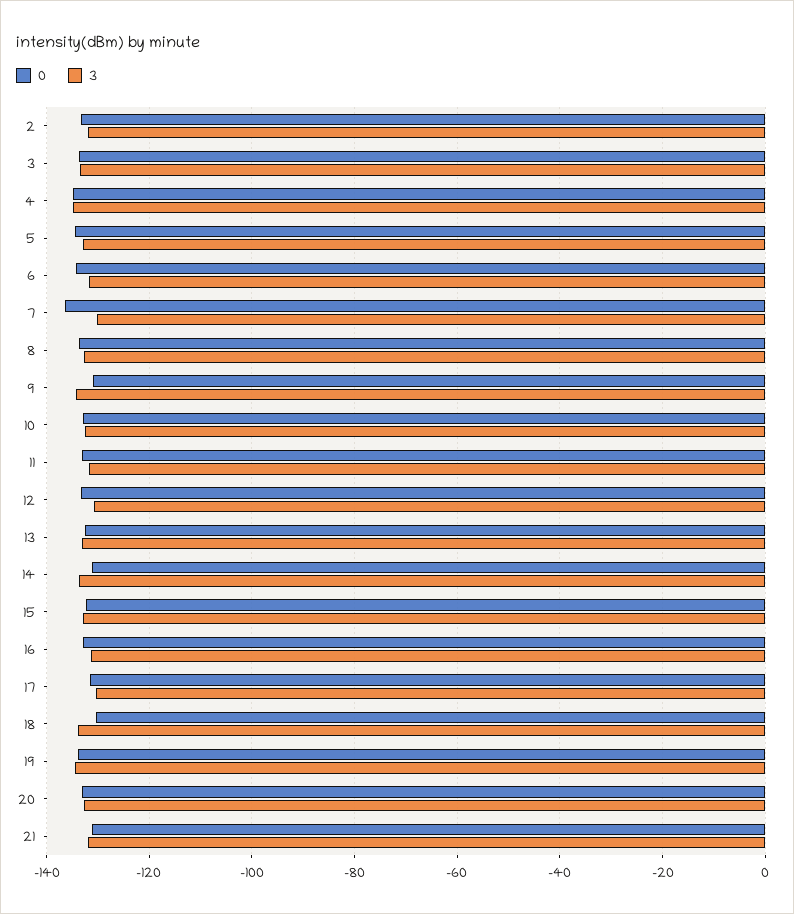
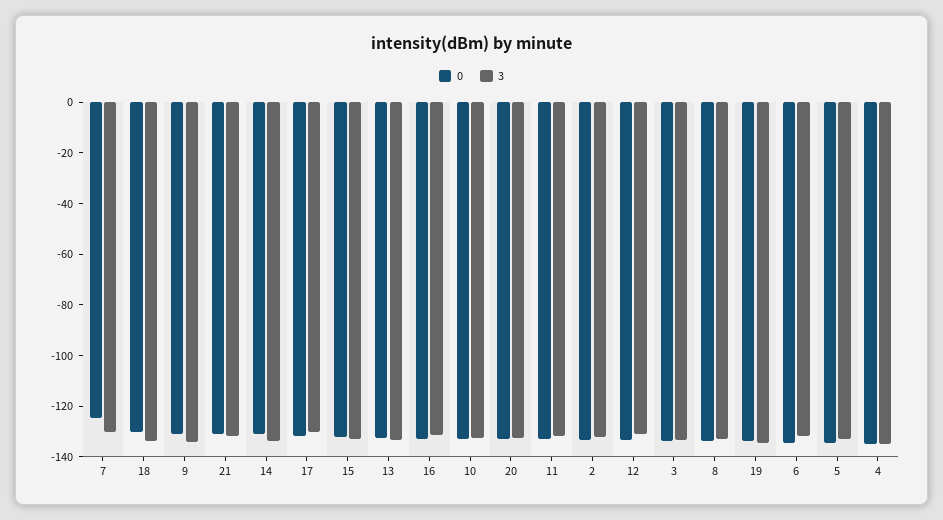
  {
    "0": {
      "2": -134,
      "3": -134,
      "4": -134,
      "5": -134,
      "6": -134,
-     "7": -136,
+     "7": -125,
      "8": -134,
      "9": -130,
      "10": -134,
      "11": -134,
      "12": -134,
      "13": -132,
      "14": -132,
      "15": -132,
      "16": -132,
      "17": -132,
      "18": -130,
      "19": -134,
      "20": -134,
      "21": -132
    },
    "3": {
      "2": -132,
      "3": -134,
      "4": -134,
      "5": -134,
      "6": -132,
      "7": -130,
      "8": -132,
      "9": -134,
      "10": -132,
      "11": -132,
      "12": -130,
      "13": -134,
      "14": -134,
      "15": -132,
      "16": -132,
      "17": -130,
      "18": -134,
      "19": -134,
      "20": -132,
      "21": -132
    }
  }

